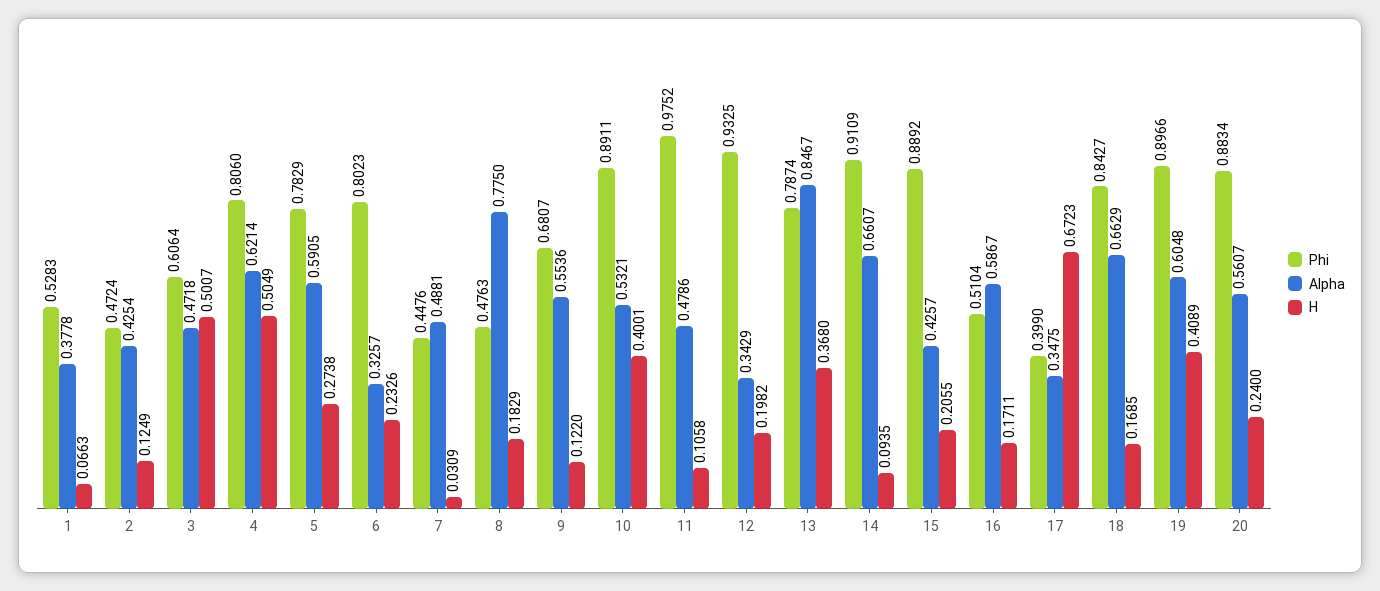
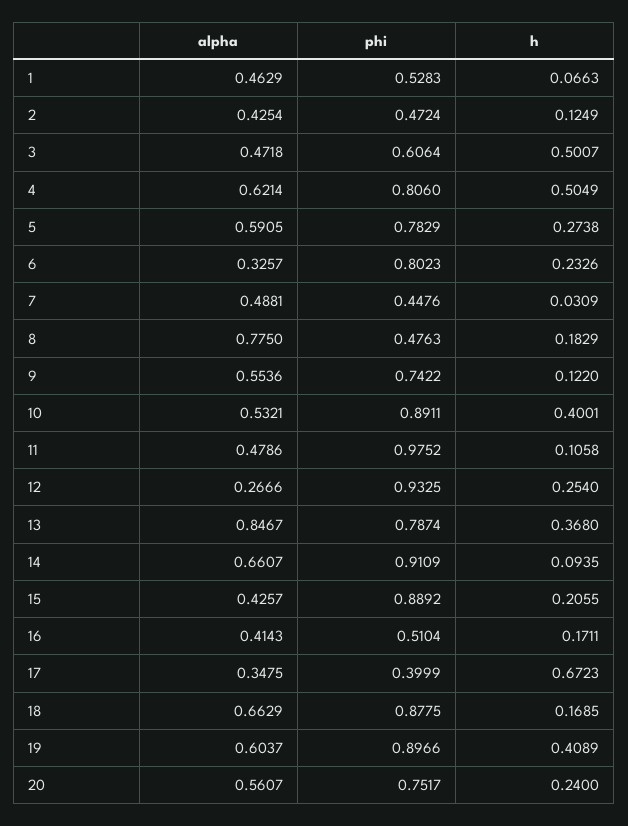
  {
    "Phi": {
      "1": 0.5283,
      "2": 0.4724,
      "3": 0.6064,
      "4": 0.806,
      "5": 0.7829,
      "6": 0.8023,
      "7": 0.4476,
      "8": 0.4763,
-     "9": 0.6807,
+     "9": 0.7422,
      "10": 0.8911,
      "11": 0.9752,
      "12": 0.9325,
      "13": 0.7874,
      "14": 0.9109,
      "15": 0.8892,
      "16": 0.5104,
-     "17": 0.399,
+     "17": 0.3999,
-     "18": 0.8427,
+     "18": 0.8775,
      "19": 0.8966,
-     "20": 0.8834
+     "20": 0.7517
    },
    "Alpha": {
-     "1": 0.3778,
+     "1": 0.4629,
      "2": 0.4254,
      "3": 0.4718,
      "4": 0.6214,
      "5": 0.5905,
      "6": 0.3257,
      "7": 0.4881,
      "8": 0.775,
      "9": 0.5536,
      "10": 0.5321,
      "11": 0.4786,
-     "12": 0.3429,
+     "12": 0.2666,
      "13": 0.8467,
      "14": 0.6607,
      "15": 0.4257,
-     "16": 0.5867,
+     "16": 0.4143,
      "17": 0.3475,
      "18": 0.6629,
-     "19": 0.6048,
+     "19": 0.6037,
      "20": 0.5607
    },
    "H": {
      "1": 0.0663,
      "2": 0.1249,
      "3": 0.5007,
      "4": 0.5049,
      "5": 0.2738,
      "6": 0.2326,
      "7": 0.0309,
      "8": 0.1829,
      "9": 0.122,
      "10": 0.4001,
      "11": 0.1058,
-     "12": 0.1982,
+     "12": 0.254,
      "13": 0.368,
      "14": 0.0935,
      "15": 0.2055,
      "16": 0.1711,
      "17": 0.6723,
      "18": 0.1685,
      "19": 0.4089,
      "20": 0.24
    }
  }

